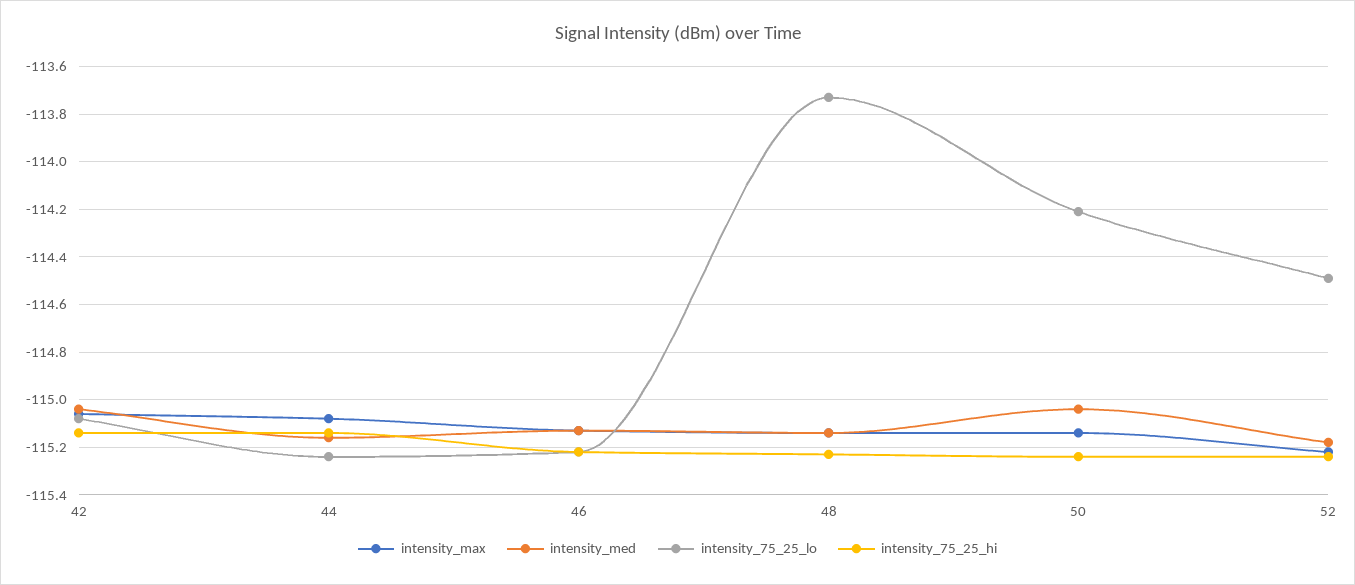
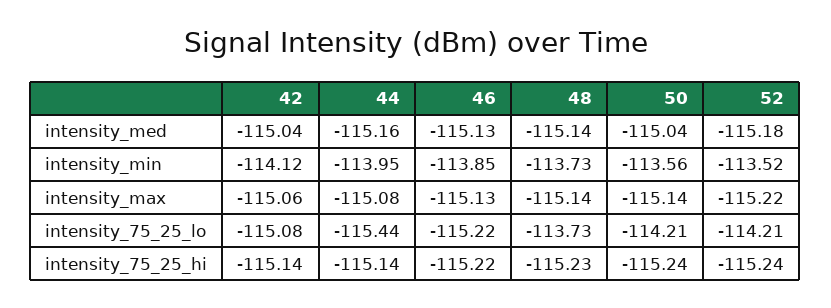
  {
    "intensity_max": {
      "42": -115.06,
      "44": -115.08,
      "46": -115.13,
      "48": -115.14,
      "50": -115.14,
      "52": -115.22
    },
    "intensity_med": {
      "42": -115.04,
      "44": -115.16,
      "46": -115.13,
      "48": -115.14,
      "50": -115.04,
      "52": -115.18
    },
    "intensity_75_25_lo": {
      "42": -115.08,
-     "44": -115.25,
+     "44": -115.44,
      "46": -115.22,
      "48": -113.73,
      "50": -114.21,
-     "52": -114.5
+     "52": -114.21
    },
    "intensity_75_25_hi": {
      "42": -115.14,
      "44": -115.14,
      "46": -115.22,
      "48": -115.23,
      "50": -115.24,
      "52": -115.24
-   }
+   },
+   "intensity_min": {
+     "42": -114.12,
+     "44": -113.95,
+     "46": -113.85,
+     "48": -113.73,
+     "50": -113.56,
+     "52": -113.52
+   }
  }

